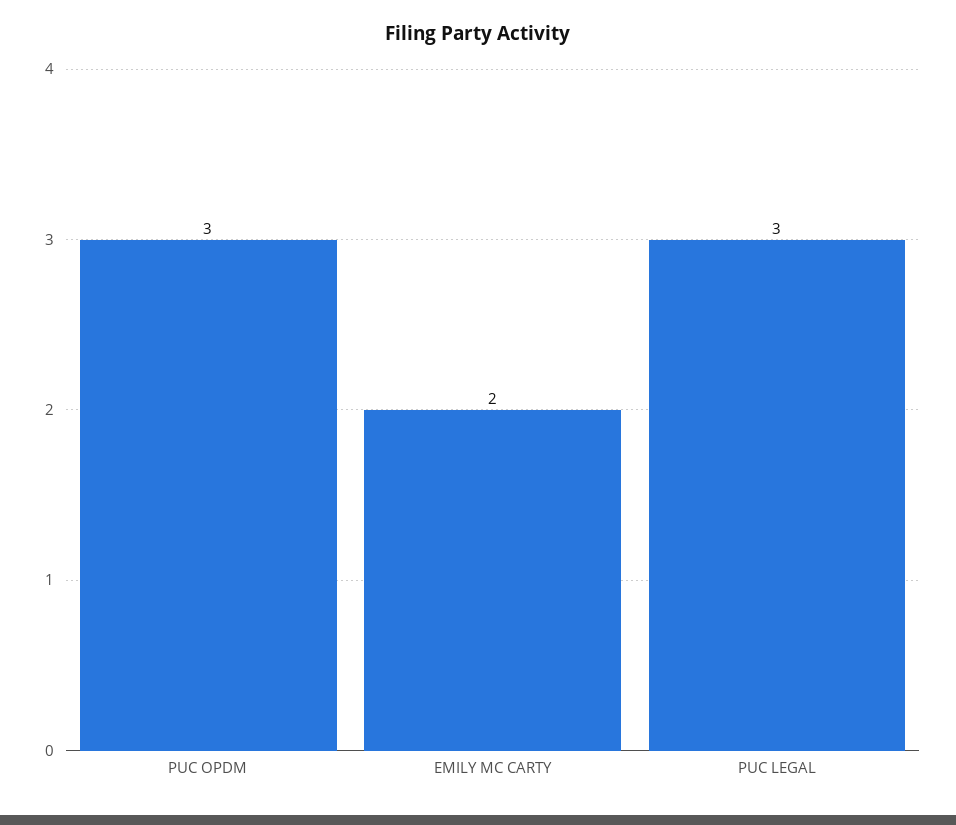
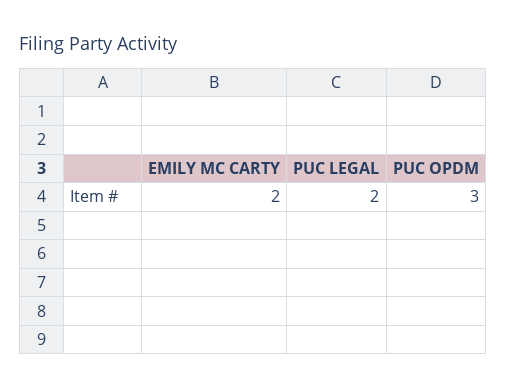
  {
    "PUC OPDM": 3,
    "EMILY MC CARTY": 2,
-   "PUC LEGAL": 3
+   "PUC LEGAL": 2
  }

